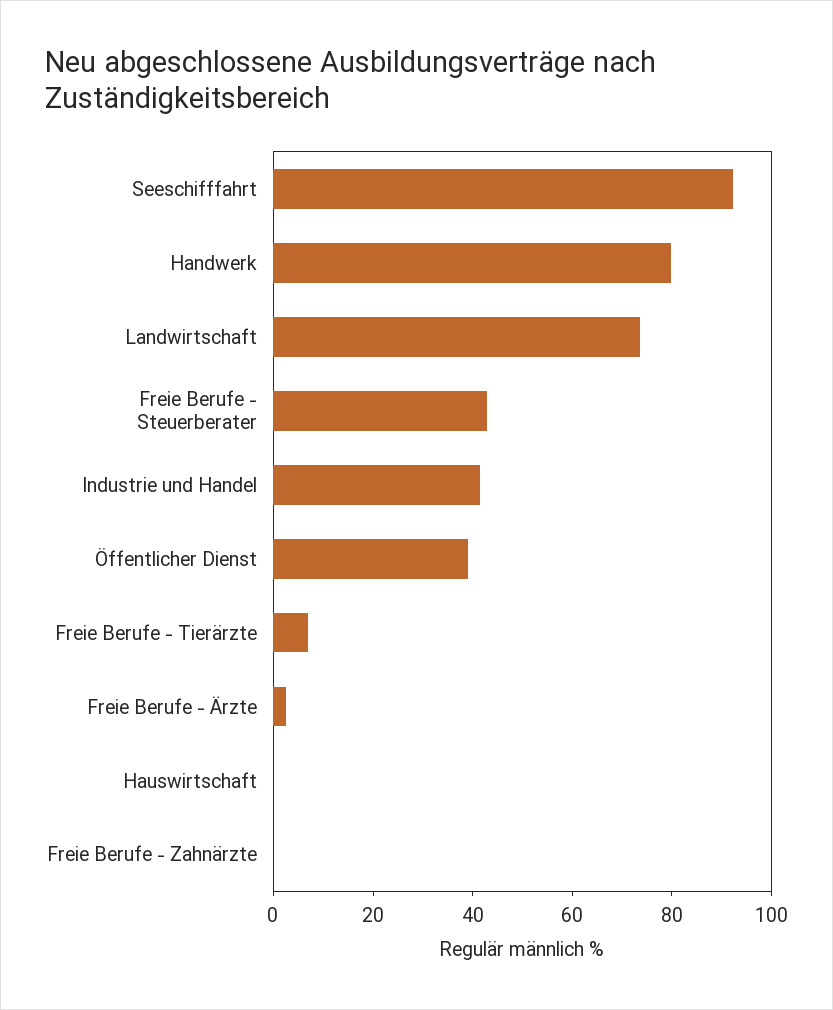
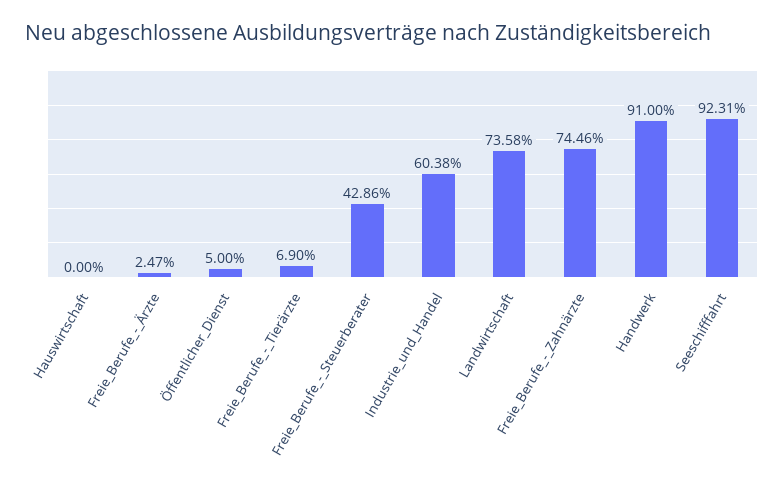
  {
    "Seeschifffahrt": 92.31,
-   "Handwerk": 80,
+   "Handwerk": 91,
    "Landwirtschaft": 73.58,
    "Freie Berufe - Steuerberater": 42.86,
-   "Industrie und Handel": 40,
+   "Industrie und Handel": 60.38,
-   "Öffentlicher Dienst": 40,
+   "Öffentlicher Dienst": 5,
    "Freie Berufe - Tierärzte": 6.9,
    "Freie Berufe - Ärzte": 2.47,
    "Hauswirtschaft": 0,
-   "Freie Berufe - Zahnärzte": 0
+   "Freie Berufe - Zahnärzte": 74.46
  }

